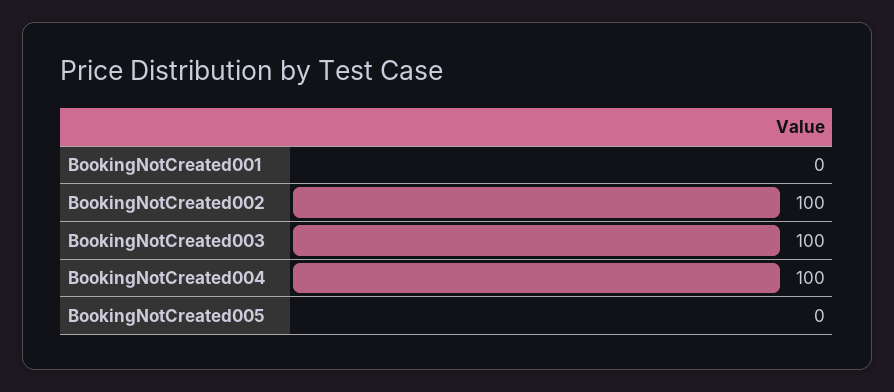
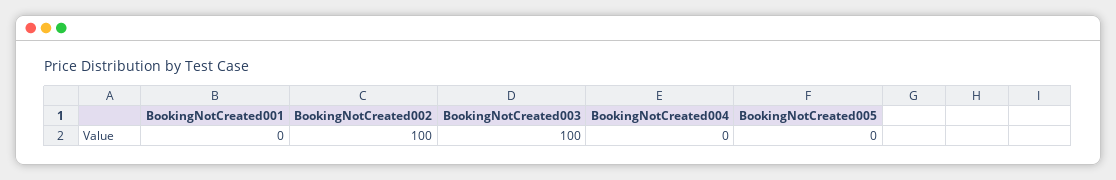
  {
    "BookingNotCreated001": 0,
    "BookingNotCreated002": 100,
    "BookingNotCreated003": 100,
-   "BookingNotCreated004": 100,
+   "BookingNotCreated004": 0,
    "BookingNotCreated005": 0
  }

